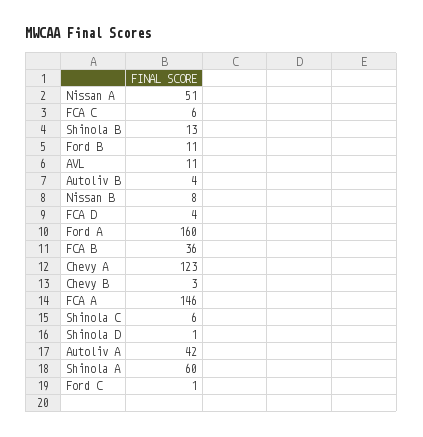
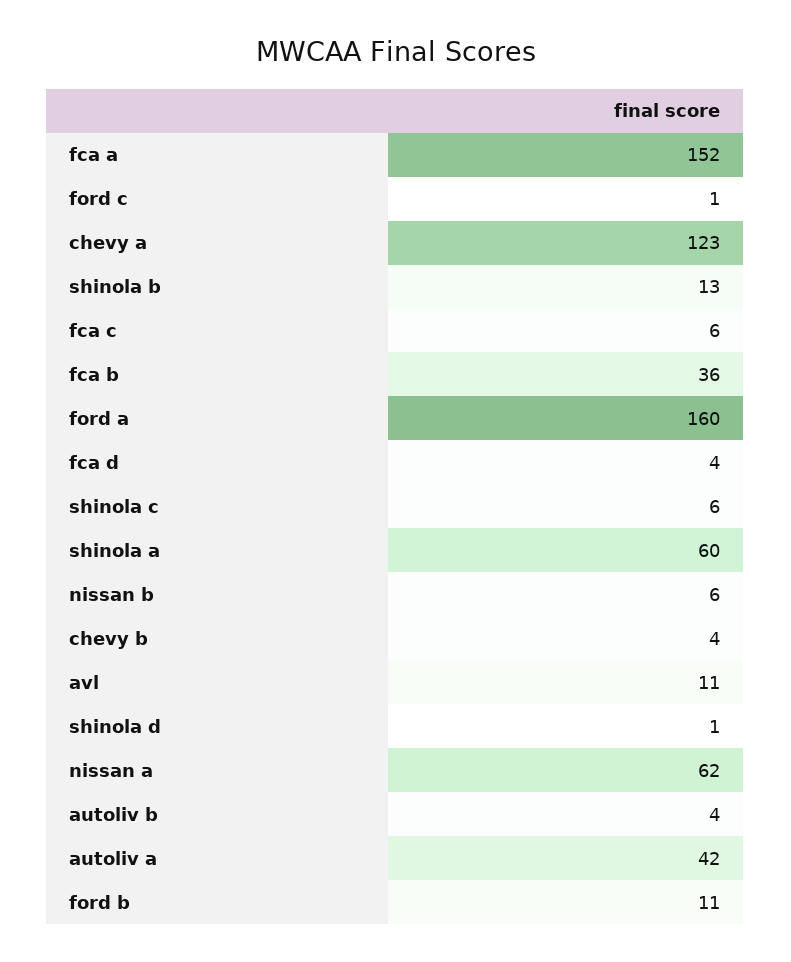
  {
-   "Nissan A": 51,
+   "Nissan A": 62,
    "FCA C": 6,
    "Shinola B": 13,
    "Ford B": 11,
    "AVL": 11,
    "Autoliv B": 4,
-   "Nissan B": 8,
+   "Nissan B": 6,
    "FCA D": 4,
    "Ford A": 160,
    "FCA B": 36,
    "Chevy A": 123,
-   "Chevy B": 3,
+   "Chevy B": 4,
-   "FCA A": 146,
+   "FCA A": 152,
    "Shinola C": 6,
    "Shinola D": 1,
    "Autoliv A": 42,
    "Shinola A": 60,
    "Ford C": 1
  }

